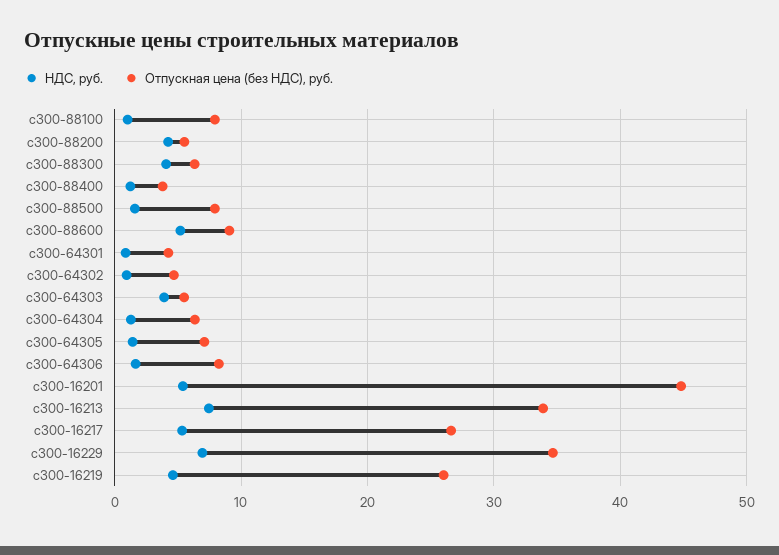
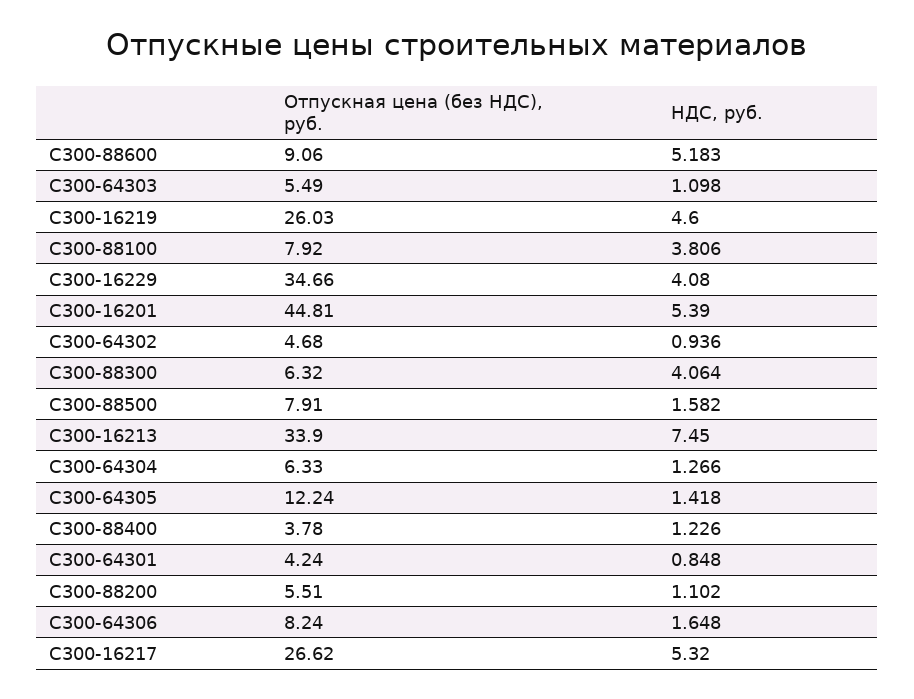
  {
    "НДС, руб.": {
-     "с300-88100": 1,
+     "с300-88100": 3.806,
-     "с300-88200": 4,
+     "с300-88200": 1.102,
      "с300-88300": 4.064,
      "с300-88400": 1.226,
      "с300-88500": 1.582,
      "с300-88600": 5.183,
      "с300-64301": 0.848,
      "с300-64302": 0.936,
-     "с300-64303": 4,
+     "с300-64303": 1.098,
      "с300-64304": 1.266,
      "с300-64305": 1.418,
      "с300-64306": 1.648,
      "с300-16201": 5.39,
      "с300-16213": 7.45,
      "с300-16217": 5.32,
-     "с300-16229": 7,
+     "с300-16229": 4.08,
      "с300-16219": 4.6
    },
    "Отпускная цена (без НДС), руб.": {
      "с300-88100": 7.92,
      "с300-88200": 5.51,
      "с300-88300": 6.32,
      "с300-88400": 3.78,
      "с300-88500": 7.91,
      "с300-88600": 9.06,
      "с300-64301": 4.24,
      "с300-64302": 4.68,
      "с300-64303": 5.49,
      "с300-64304": 6.33,
-     "с300-64305": 7,
+     "с300-64305": 12.24,
      "с300-64306": 8.24,
      "с300-16201": 44.81,
      "с300-16213": 33.9,
      "с300-16217": 26.62,
      "с300-16229": 34.66,
      "с300-16219": 26.03
    }
  }

